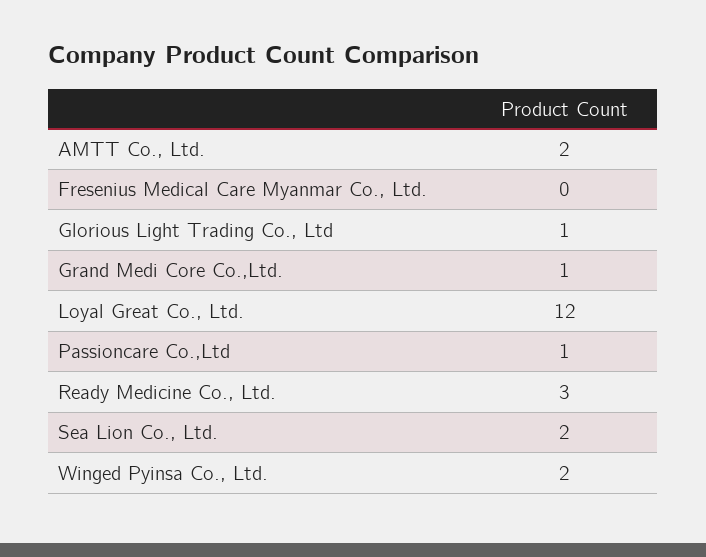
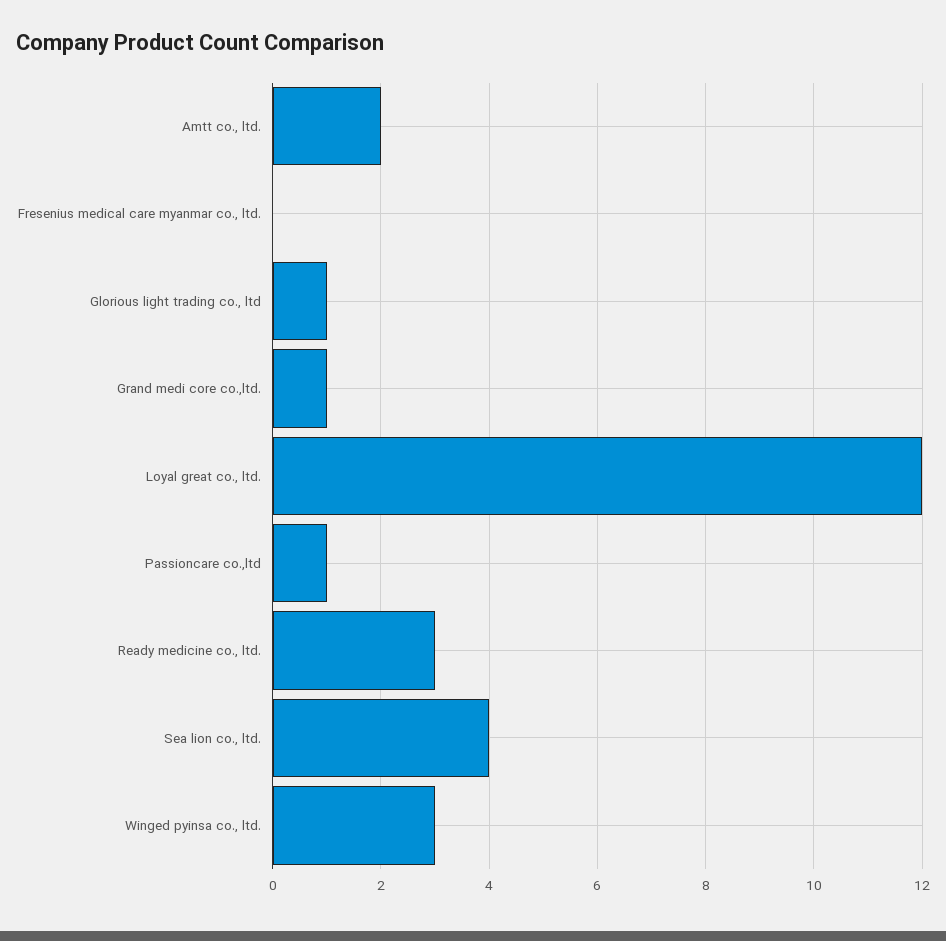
  {
    "AMTT Co., Ltd.": 2,
    "Fresenius Medical Care Myanmar Co., Ltd.": 0,
    "Glorious Light Trading Co., Ltd": 1,
    "Grand Medi Core Co.,Ltd.": 1,
    "Loyal Great Co., Ltd.": 12,
    "Passioncare Co.,Ltd": 1,
    "Ready Medicine Co., Ltd.": 3,
-   "Sea Lion Co., Ltd.": 2,
+   "Sea Lion Co., Ltd.": 4,
-   "Winged Pyinsa Co., Ltd.": 2
+   "Winged Pyinsa Co., Ltd.": 3
  }

